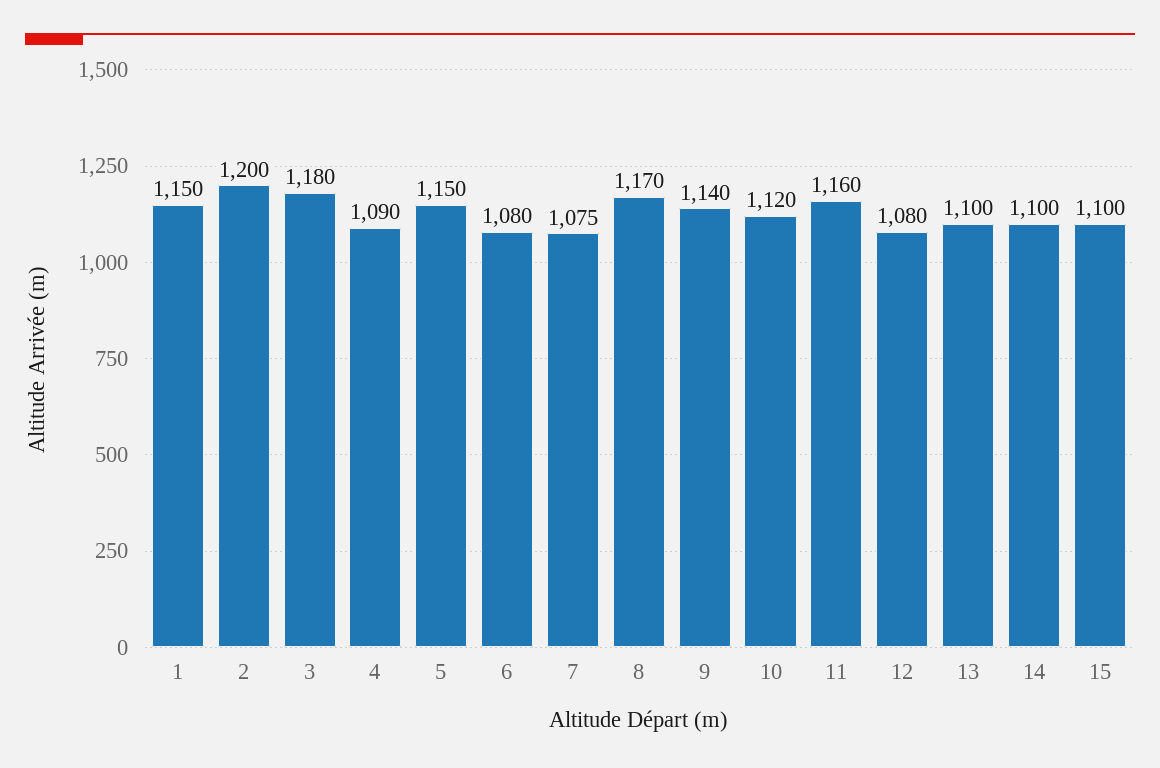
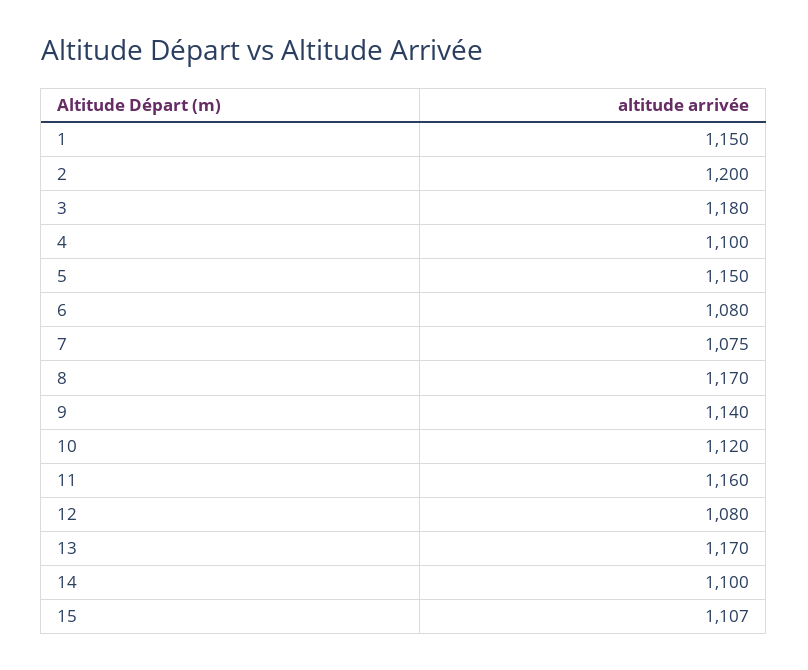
  {
    "1": 1150,
    "2": 1200,
    "3": 1180,
-   "4": 1090,
+   "4": 1100,
    "5": 1150,
    "6": 1080,
    "7": 1075,
    "8": 1170,
    "9": 1140,
    "10": 1120,
    "11": 1160,
    "12": 1080,
-   "13": 1100,
+   "13": 1170,
    "14": 1100,
-   "15": 1100
+   "15": 1107
  }

